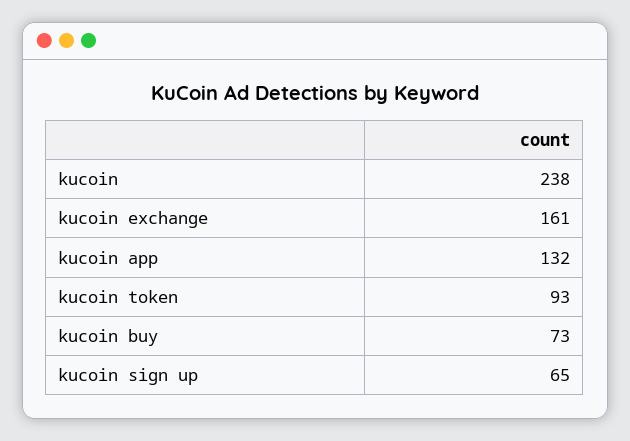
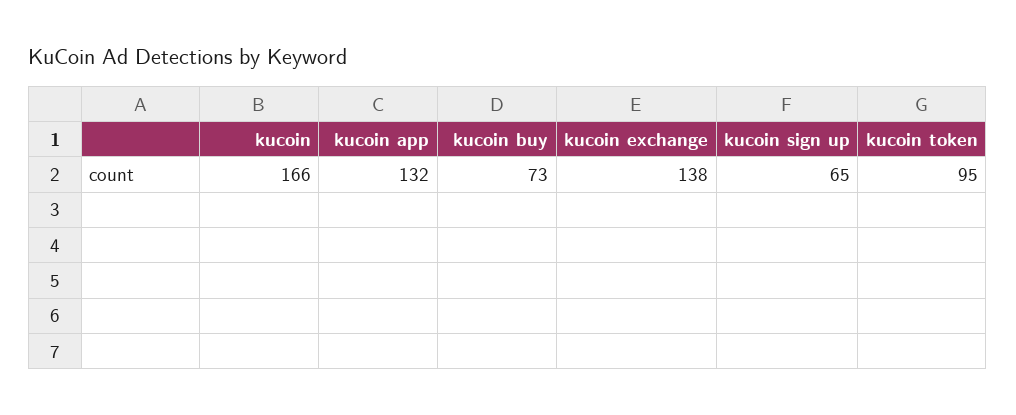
  {
-   "kucoin": 238,
+   "kucoin": 166,
-   "kucoin exchange": 161,
+   "kucoin exchange": 138,
    "kucoin app": 132,
-   "kucoin token": 93,
+   "kucoin token": 95,
    "kucoin buy": 73,
    "kucoin sign up": 65
  }

